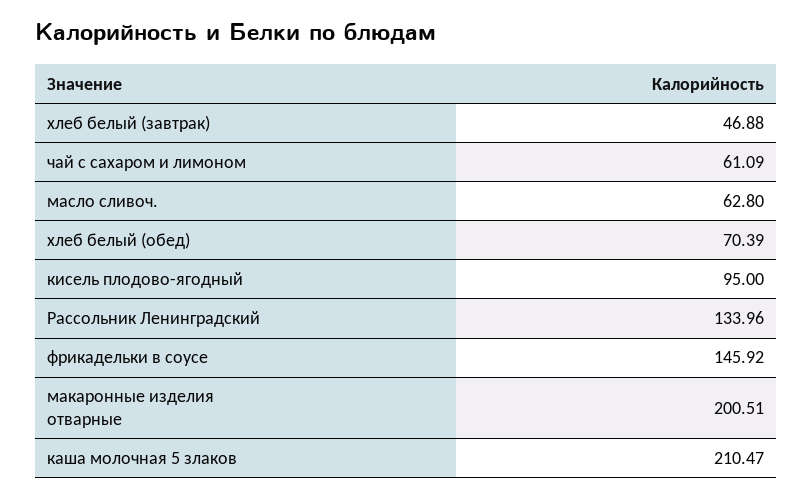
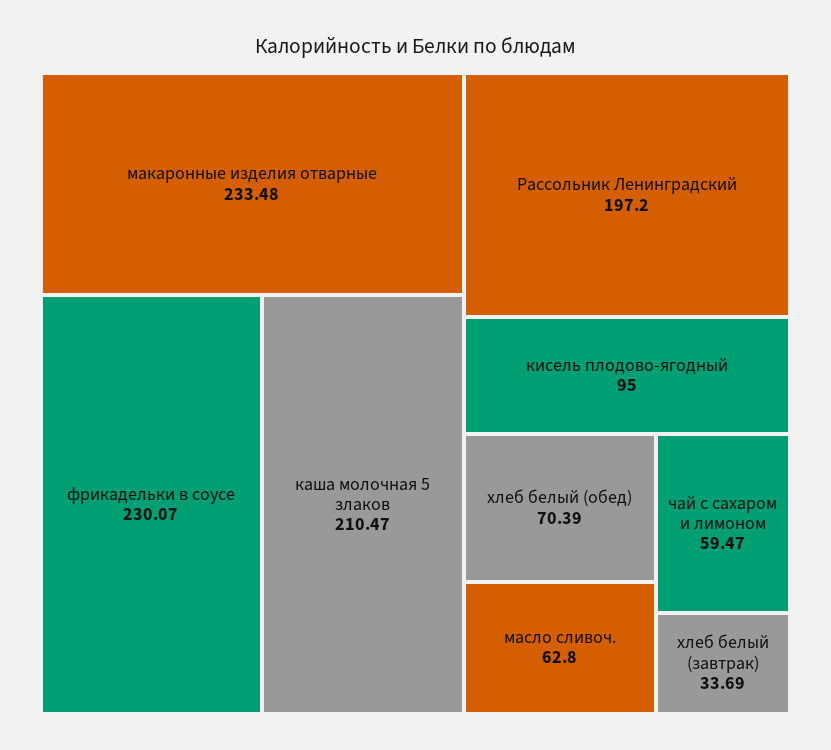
  {
-   "хлеб белый (завтрак)": 46.88,
+   "хлеб белый (завтрак)": 33.69,
-   "чай с сахаром и лимоном": 61.09,
+   "чай с сахаром и лимоном": 59.47,
    "масло сливоч.": 62.8,
    "хлеб белый (обед)": 70.39,
    "кисель плодово-ягодный": 95,
-   "Рассольник Ленинградский": 133.96,
+   "Рассольник Ленинградский": 197.2,
-   "фрикадельки в соусе": 145.92,
+   "фрикадельки в соусе": 230.07,
-   "макаронные изделия отварные": 200.51,
+   "макаронные изделия отварные": 233.48,
    "каша молочная 5 злаков": 210.47
  }

